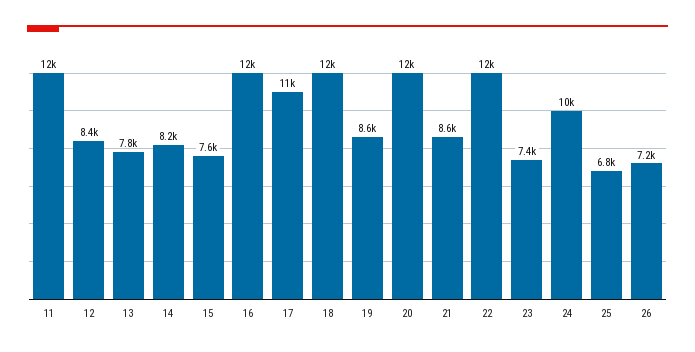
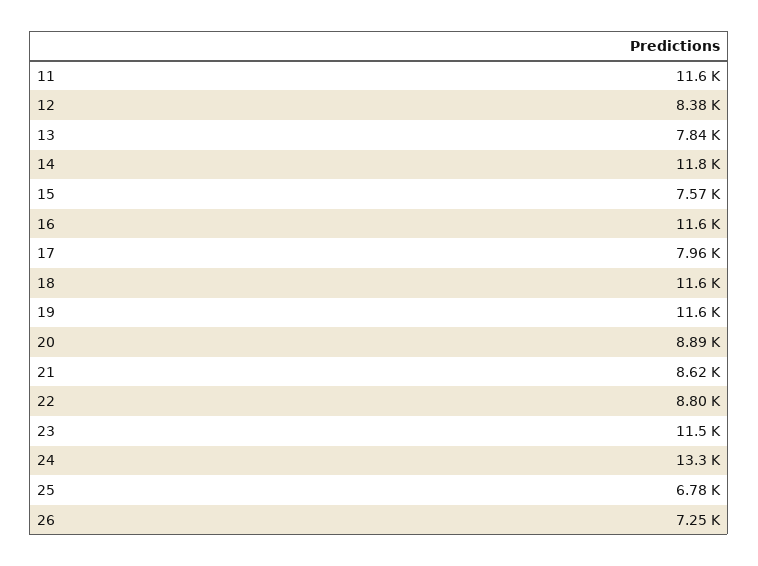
  {
    "11": 11600,
    "12": 8380,
    "13": 7840,
-   "14": 8200,
+   "14": 11800,
    "15": 7570,
    "16": 11600,
-   "17": 11000,
+   "17": 7960,
    "18": 11600,
-   "19": 8600,
+   "19": 11600,
-   "20": 12000,
+   "20": 8890,
    "21": 8620,
-   "22": 12000,
+   "22": 8800,
-   "23": 7400,
+   "23": 11500,
-   "24": 10000,
+   "24": 13300,
    "25": 6780,
    "26": 7250
  }

